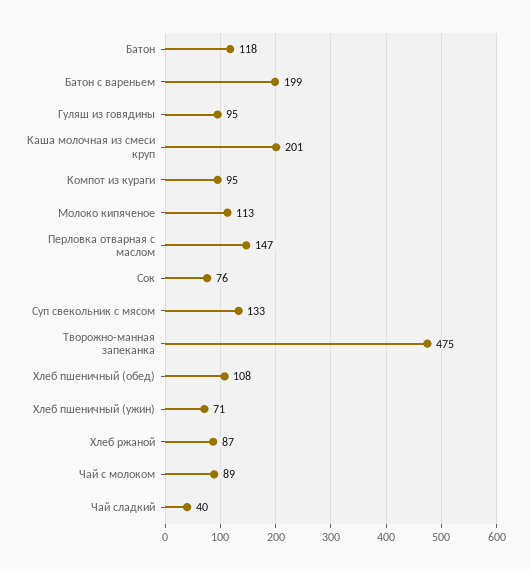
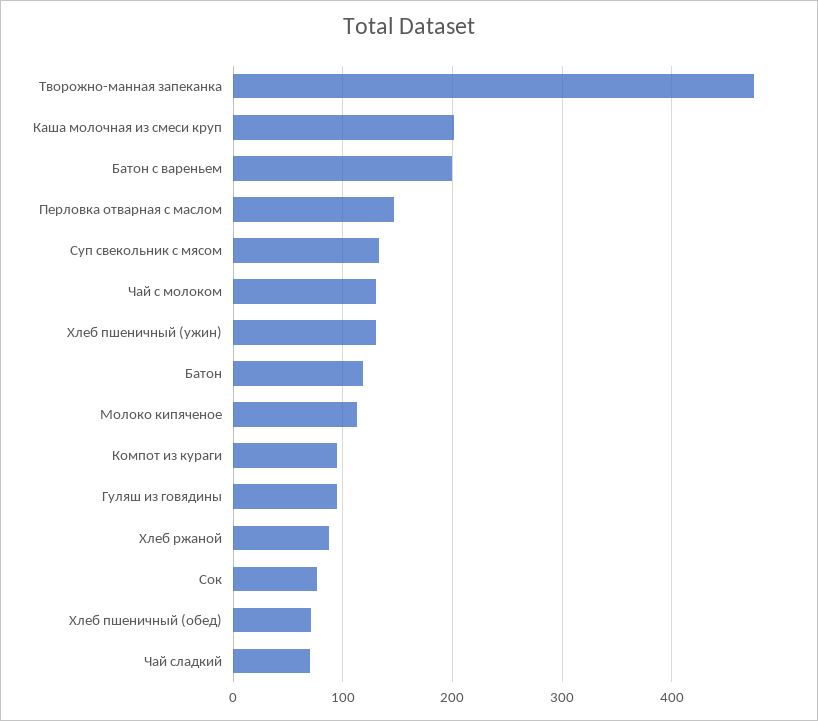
  {
    "Батон": 118,
    "Батон с вареньем": 199,
    "Гуляш из говядины": 95,
    "Каша молочная из смеси круп": 201,
    "Компот из кураги": 95,
    "Молоко кипяченое": 113,
    "Перловка отварная с маслом": 147,
    "Сок": 76,
    "Суп свекольник с мясом": 133,
    "Творожно-манная запеканка": 475,
-   "Хлеб пшеничный (обед)": 108,
+   "Хлеб пшеничный (обед)": 70,
-   "Хлеб пшеничный (ужин)": 71,
+   "Хлеб пшеничный (ужин)": 130,
    "Хлеб ржаной": 87,
-   "Чай с молоком": 89,
+   "Чай с молоком": 130,
-   "Чай сладкий": 40
+   "Чай сладкий": 70
  }

